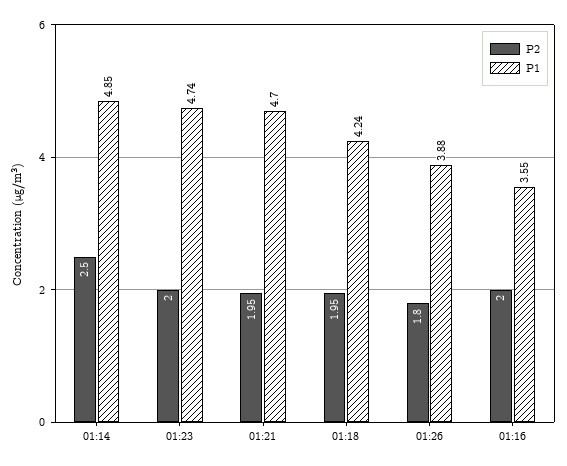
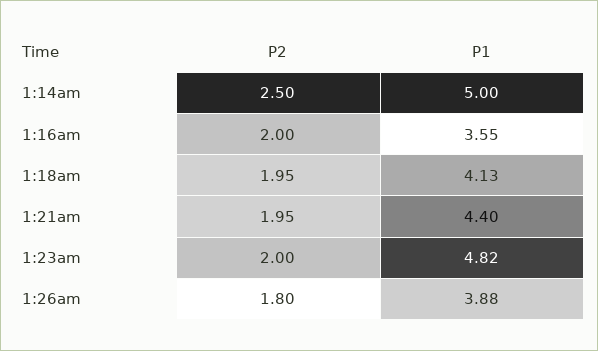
  {
    "P2": {
      "01:14": 2.5,
      "01:23": 2,
      "01:21": 1.95,
      "01:18": 1.95,
      "01:26": 1.8,
      "01:16": 2
    },
    "P1": {
-     "01:14": 4.85,
+     "01:14": 5,
-     "01:23": 4.74,
+     "01:23": 4.82,
-     "01:21": 4.7,
+     "01:21": 4.4,
-     "01:18": 4.24,
+     "01:18": 4.13,
      "01:26": 3.88,
      "01:16": 3.55
    }
  }

